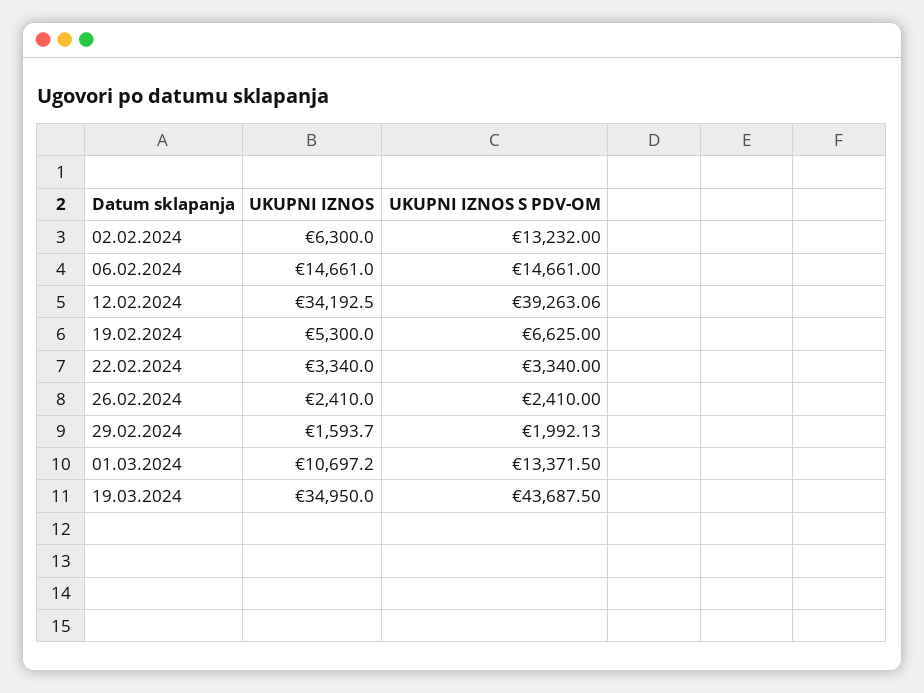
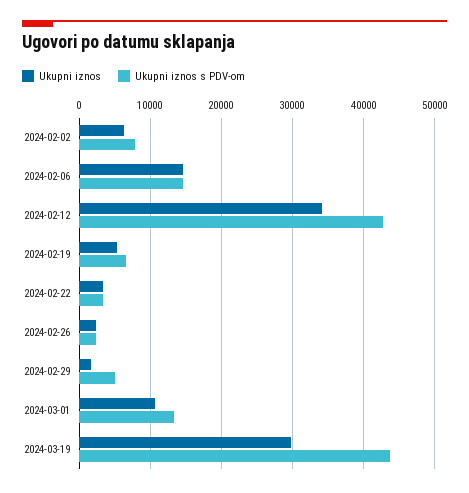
  {
    "UKUPNI IZNOS": {
      "02.02.2024": 6300,
      "06.02.2024": 14661,
      "12.02.2024": 34192.5,
      "19.02.2024": 5300,
      "22.02.2024": 3340,
      "26.02.2024": 2410,
      "29.02.2024": 1593.7,
      "01.03.2024": 10697.2,
-     "19.03.2024": 34950
+     "19.03.2024": 30000
    },
    "UKUPNI IZNOS S PDV-OM": {
-     "02.02.2024": 13232,
+     "02.02.2024": 8000,
      "06.02.2024": 14661,
-     "12.02.2024": 39263.06,
+     "12.02.2024": 43000,
      "19.02.2024": 6625,
      "22.02.2024": 3340,
      "26.02.2024": 2410,
-     "29.02.2024": 1992.13,
+     "29.02.2024": 5000,
      "01.03.2024": 13371.5,
      "19.03.2024": 43687.5
    }
  }

